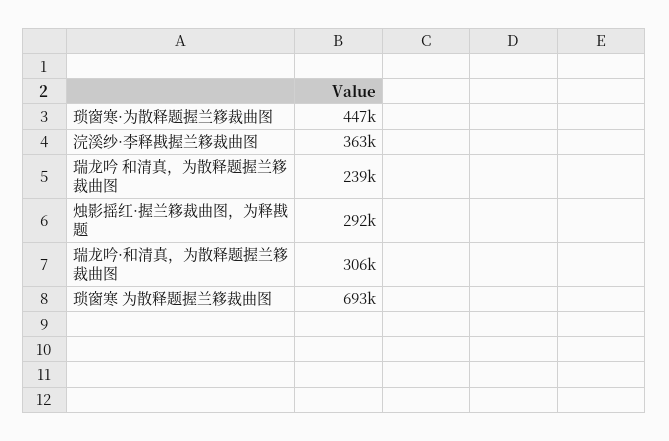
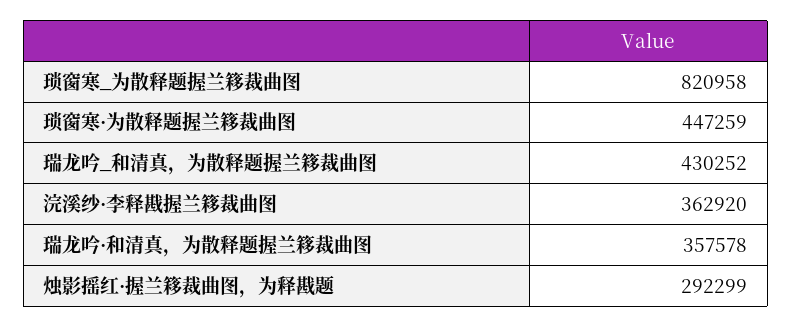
  {
    "琐窗寒·为散释题握兰簃裁曲图": 447259,
    "浣溪纱·李释戡握兰簃裁曲图": 362920,
-   "瑞龙吟 和清真，为散释题握兰簃裁曲图": 239000,
+   "瑞龙吟 和清真，为散释题握兰簃裁曲图": 430252,
    "烛影摇红·握兰簃裁曲图，为释戡题": 292299,
-   "瑞龙吟·和清真，为散释题握兰簃裁曲图": 306000,
+   "瑞龙吟·和清真，为散释题握兰簃裁曲图": 357578,
-   "琐窗寒 为散释题握兰簃裁曲图": 693000
+   "琐窗寒 为散释题握兰簃裁曲图": 820958
  }

